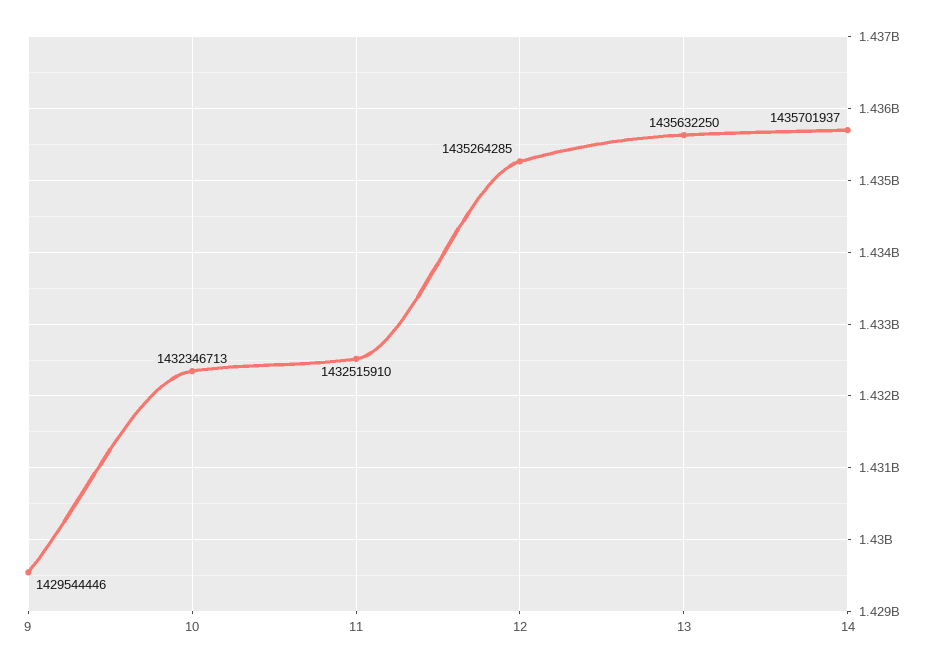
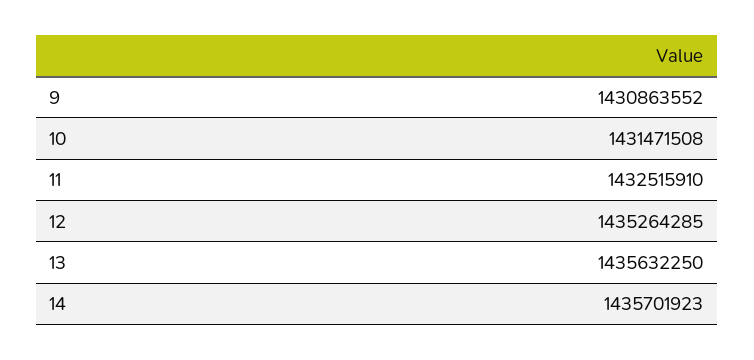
  {
-   "9": 1429544446,
+   "9": 1430863552,
-   "10": 1432346713,
+   "10": 1431471508,
    "11": 1432515910,
    "12": 1435264285,
    "13": 1435632250,
-   "14": 1435701937
+   "14": 1435701923
  }

